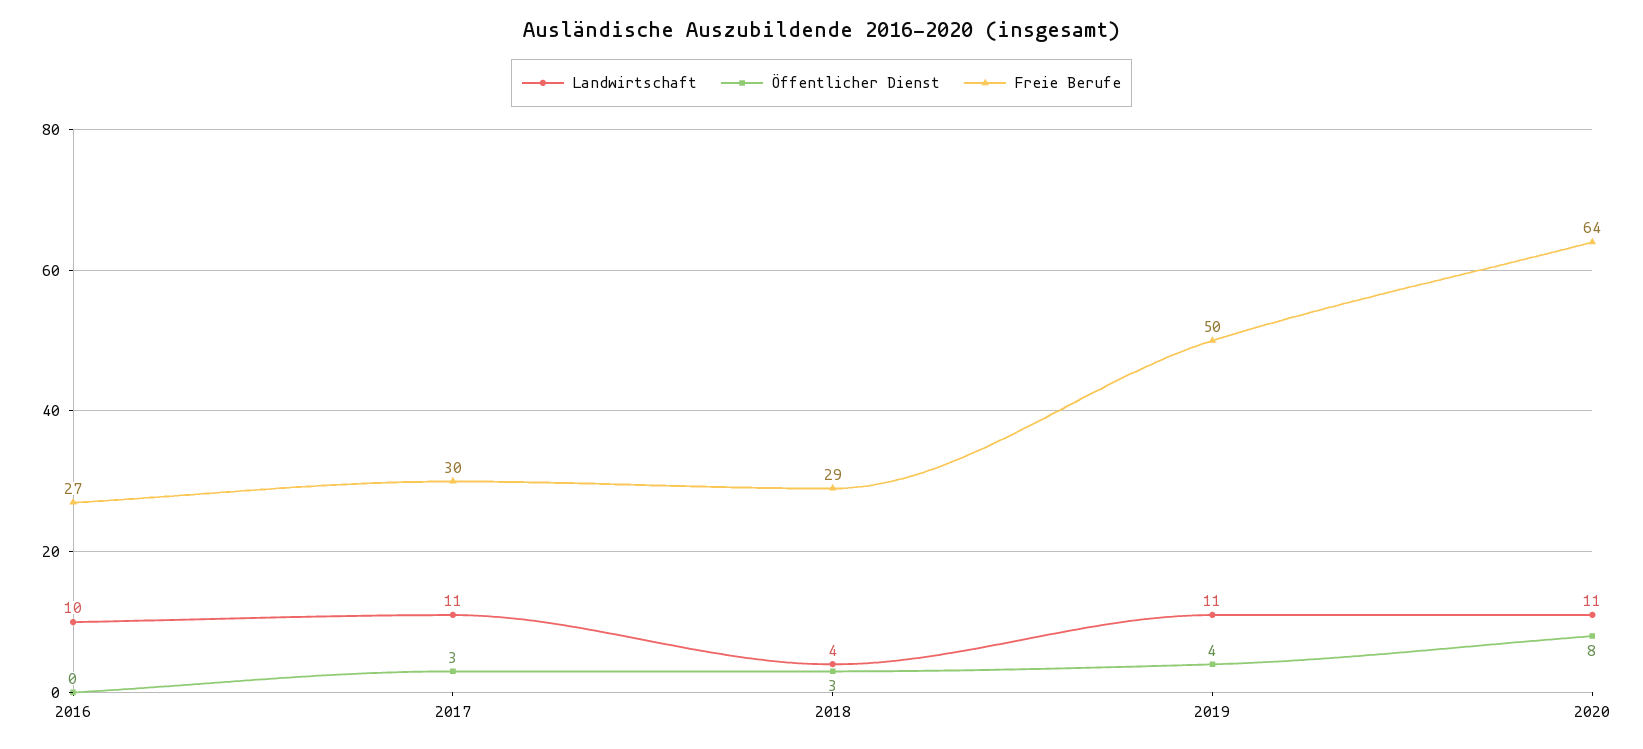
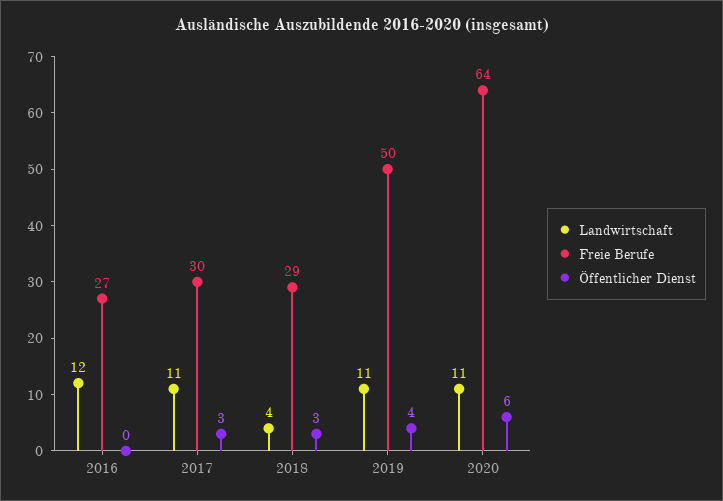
  {
    "Landwirtschaft": {
-     "2016": 10,
+     "2016": 12,
      "2017": 11,
      "2018": 4,
      "2019": 11,
      "2020": 11
    },
    "Öffentlicher Dienst": {
      "2016": 0,
      "2017": 3,
      "2018": 3,
      "2019": 4,
-     "2020": 8
+     "2020": 6
    },
    "Freie Berufe": {
      "2016": 27,
      "2017": 30,
      "2018": 29,
      "2019": 50,
      "2020": 64
    }
  }

